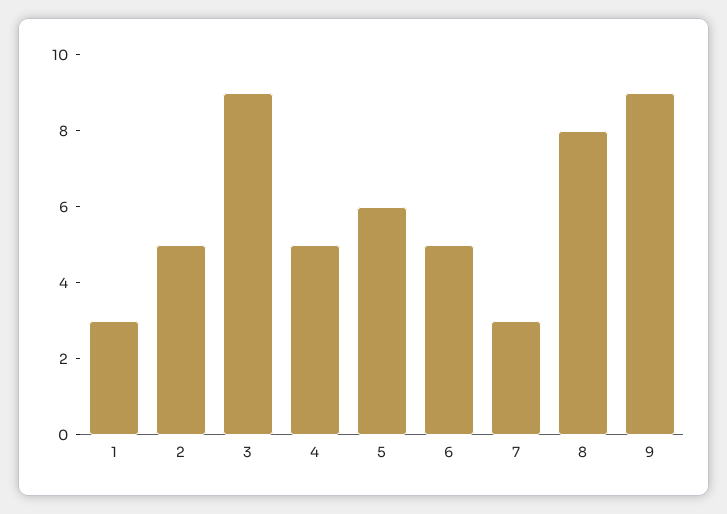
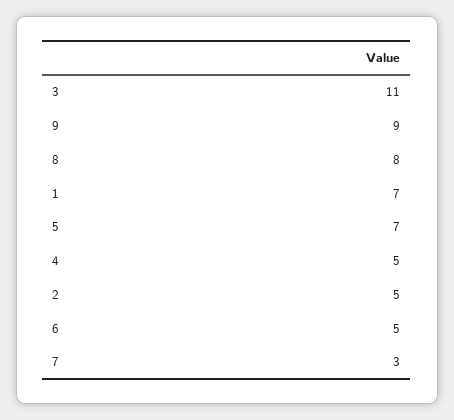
  {
-   "1": 3,
+   "1": 7,
    "2": 5,
-   "3": 9,
+   "3": 11,
    "4": 5,
-   "5": 6,
+   "5": 7,
    "6": 5,
    "7": 3,
    "8": 8,
    "9": 9
  }

